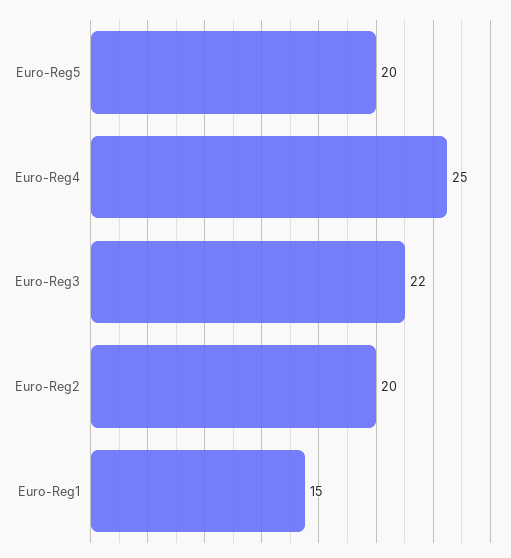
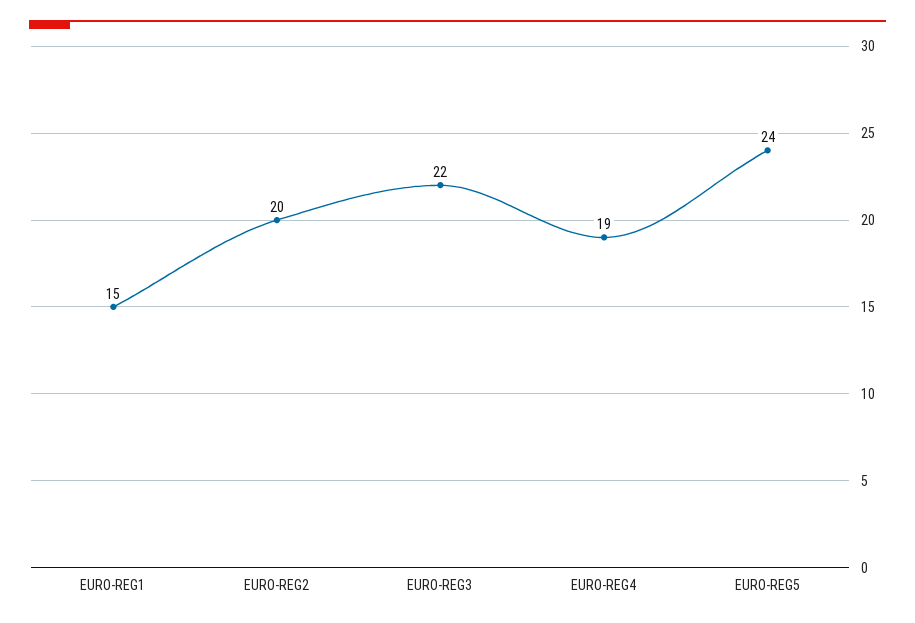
  {
-   "Euro-Reg5": 20,
+   "Euro-Reg5": 24,
-   "Euro-Reg4": 25,
+   "Euro-Reg4": 19,
    "Euro-Reg3": 22,
    "Euro-Reg2": 20,
    "Euro-Reg1": 15
  }

